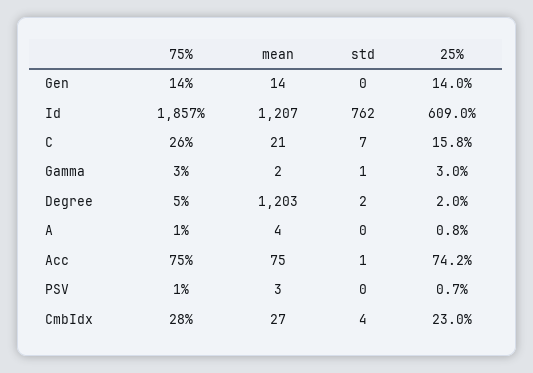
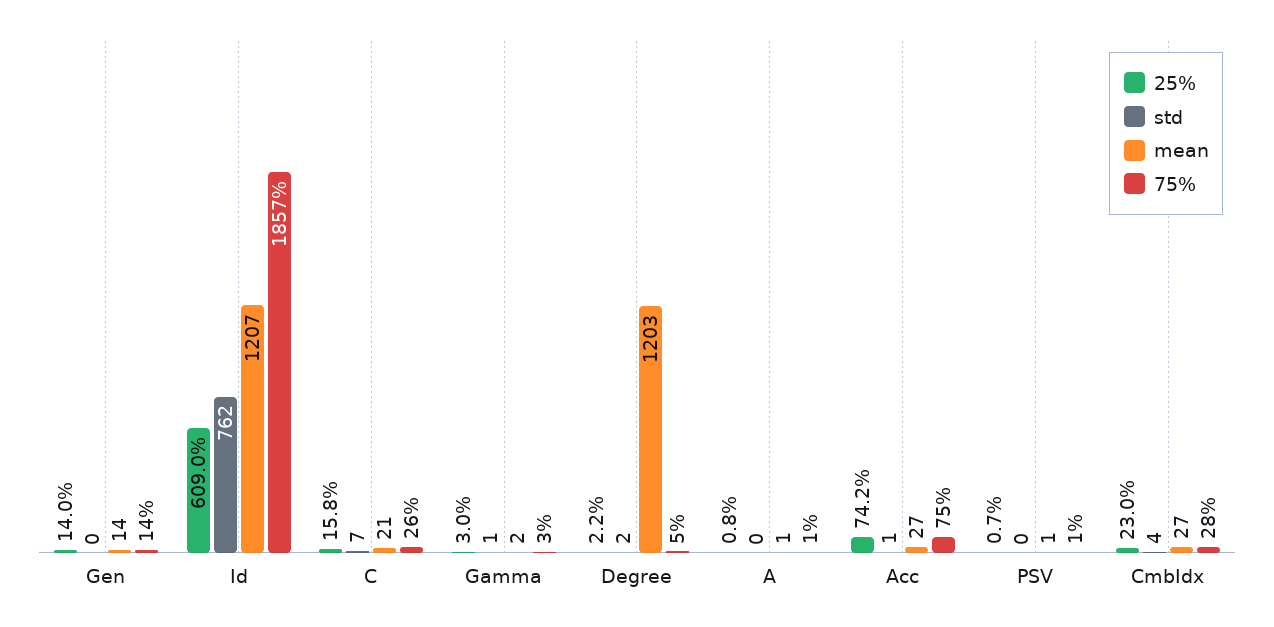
  {
    "75%": {
      "Gen": 14,
      "Id": 1857,
      "C": 26,
      "Gamma": 3,
      "Degree": 5,
      "A": 1,
      "Acc": 75,
      "PSV": 1,
      "CmbIdx": 28
    },
    "mean": {
      "Gen": 14,
      "Id": 1207,
      "C": 21,
      "Gamma": 2,
      "Degree": 1203,
-     "A": 4,
+     "A": 1,
-     "Acc": 75,
+     "Acc": 27,
-     "PSV": 3,
+     "PSV": 1,
      "CmbIdx": 27
    },
    "std": {
      "Gen": 0,
      "Id": 762,
      "C": 7,
      "Gamma": 1,
      "Degree": 2,
      "A": 0,
      "Acc": 1,
      "PSV": 0,
      "CmbIdx": 4
    },
    "25%": {
      "Gen": 14,
      "Id": 609,
      "C": 15.8,
      "Gamma": 3,
-     "Degree": 2,
+     "Degree": 2.2,
      "A": 0.8,
      "Acc": 74.2,
      "PSV": 0.7,
      "CmbIdx": 23
    }
  }

